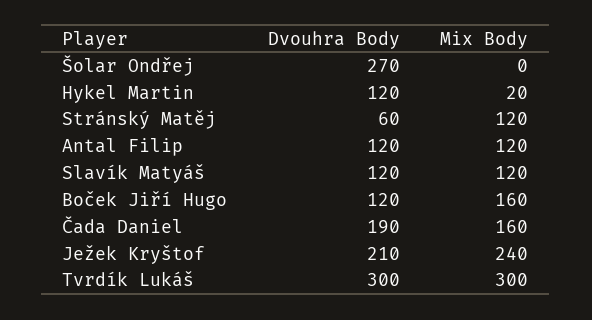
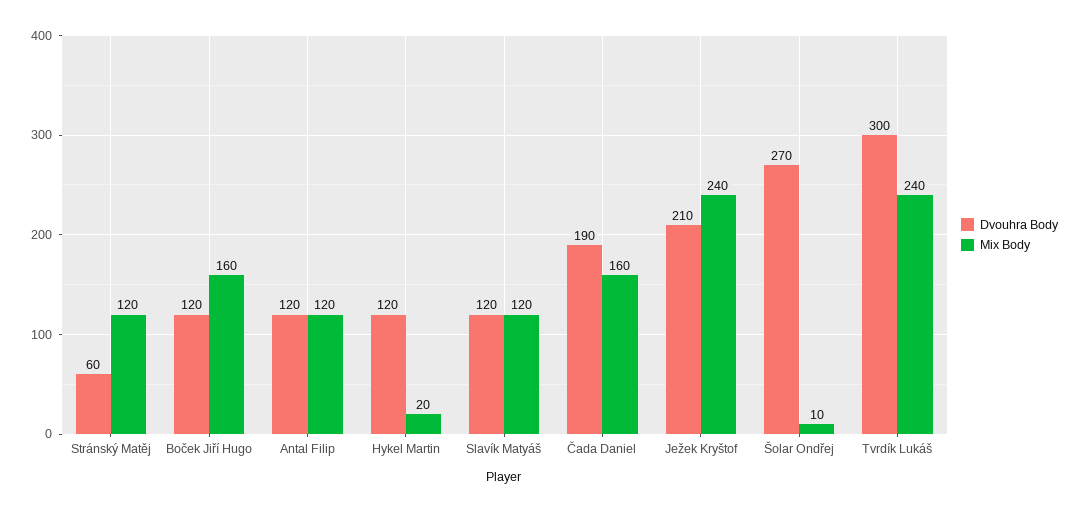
  {
    "Dvouhra Body": {
      "Šolar Ondřej": 270,
      "Hykel Martin": 120,
      "Stránský Matěj": 60,
      "Antal Filip": 120,
      "Slavík Matyáš": 120,
      "Boček Jiří Hugo": 120,
      "Čada Daniel": 190,
      "Ježek Kryštof": 210,
      "Tvrdík Lukáš": 300
    },
    "Mix Body": {
-     "Šolar Ondřej": 0,
+     "Šolar Ondřej": 10,
      "Hykel Martin": 20,
      "Stránský Matěj": 120,
      "Antal Filip": 120,
      "Slavík Matyáš": 120,
      "Boček Jiří Hugo": 160,
      "Čada Daniel": 160,
      "Ježek Kryštof": 240,
-     "Tvrdík Lukáš": 300
+     "Tvrdík Lukáš": 240
    }
  }

